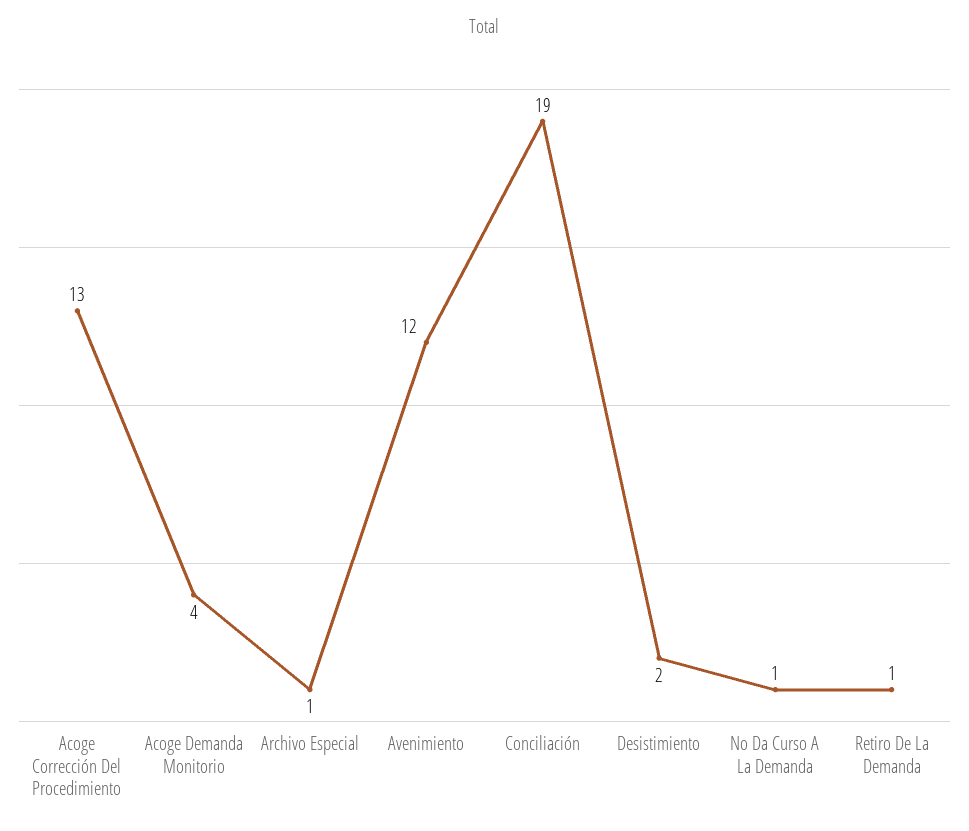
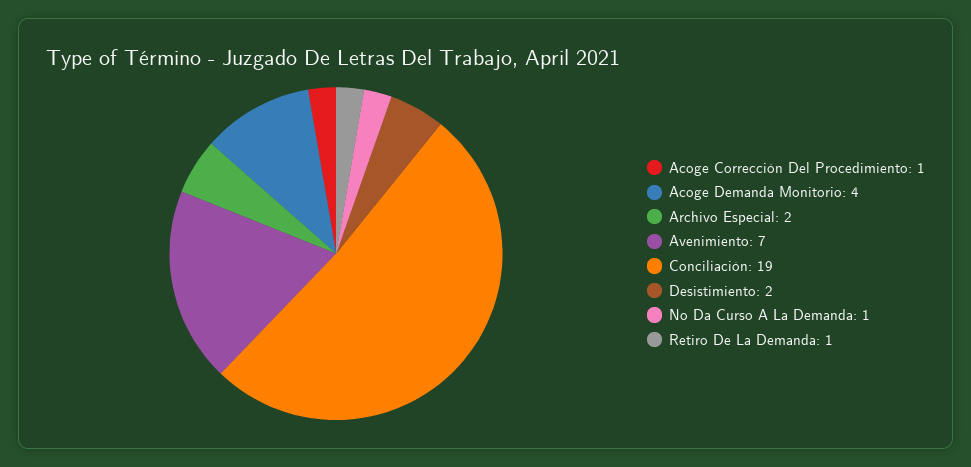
  {
-   "Acoge Corrección Del Procedimiento": 13,
+   "Acoge Corrección Del Procedimiento": 1,
    "Acoge Demanda Monitorio": 4,
-   "Archivo Especial": 1,
+   "Archivo Especial": 2,
-   "Avenimiento": 12,
+   "Avenimiento": 7,
    "Conciliación": 19,
    "Desistimiento": 2,
    "No Da Curso A La Demanda": 1,
    "Retiro De La Demanda": 1
  }

